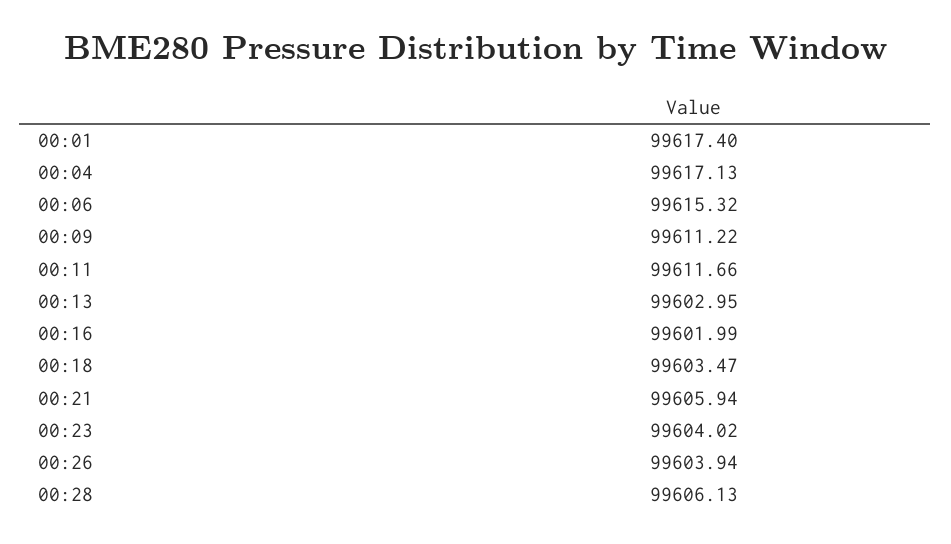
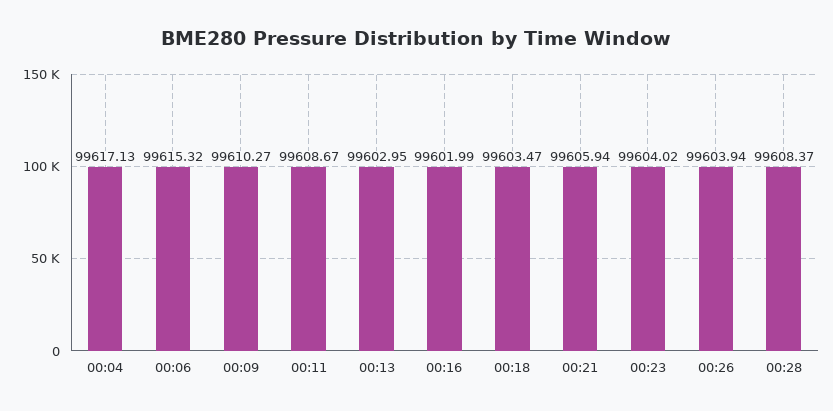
  {
-   "00:01": 99617.4,
    "00:04": 99617.13,
    "00:06": 99615.32,
-   "00:09": 99611.22,
+   "00:09": 99610.27,
-   "00:11": 99611.66,
+   "00:11": 99608.67,
    "00:13": 99602.95,
    "00:16": 99601.99,
    "00:18": 99603.47,
    "00:21": 99605.94,
    "00:23": 99604.02,
    "00:26": 99603.94,
-   "00:28": 99606.13
+   "00:28": 99608.37
  }

